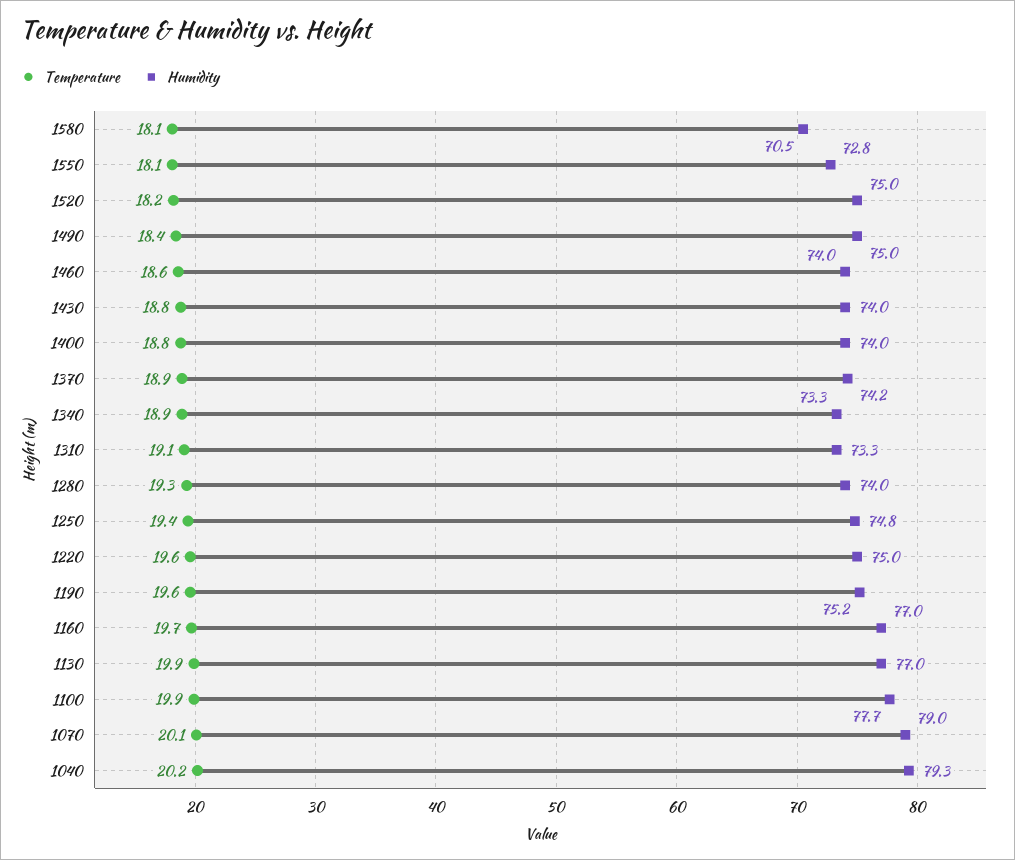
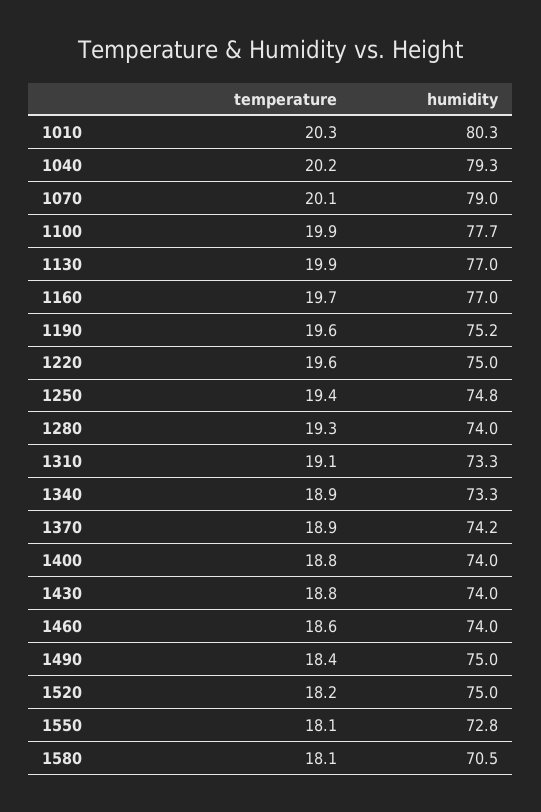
  {
    "Temperature": {
      "1580": 18.1,
      "1550": 18.1,
      "1520": 18.2,
      "1490": 18.4,
      "1460": 18.6,
      "1430": 18.8,
      "1400": 18.8,
      "1370": 18.9,
      "1340": 18.9,
      "1310": 19.1,
      "1280": 19.3,
      "1250": 19.4,
      "1220": 19.6,
      "1190": 19.6,
      "1160": 19.7,
      "1130": 19.9,
      "1100": 19.9,
      "1070": 20.1,
-     "1040": 20.2
+     "1040": 20.2,
+     "1010": 20.3
    },
    "Humidity": {
      "1580": 70.5,
      "1550": 72.8,
      "1520": 75,
      "1490": 75,
      "1460": 74,
      "1430": 74,
      "1400": 74,
      "1370": 74.2,
      "1340": 73.3,
      "1310": 73.3,
      "1280": 74,
      "1250": 74.8,
      "1220": 75,
      "1190": 75.2,
      "1160": 77,
      "1130": 77,
      "1100": 77.7,
      "1070": 79,
-     "1040": 79.3
+     "1040": 79.3,
+     "1010": 80.3
    }
  }

